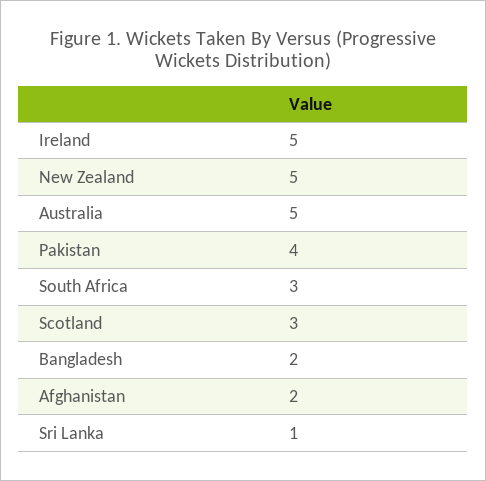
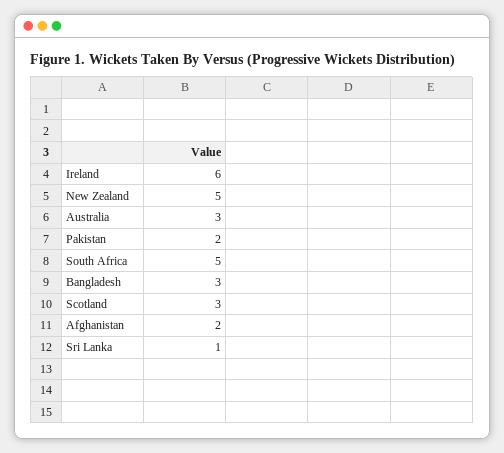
  {
-   "Ireland": 5,
+   "Ireland": 6,
    "New Zealand": 5,
-   "Australia": 5,
+   "Australia": 3,
-   "Pakistan": 4,
+   "Pakistan": 2,
-   "South Africa": 3,
+   "South Africa": 5,
    "Scotland": 3,
-   "Bangladesh": 2,
+   "Bangladesh": 3,
    "Afghanistan": 2,
    "Sri Lanka": 1
  }

